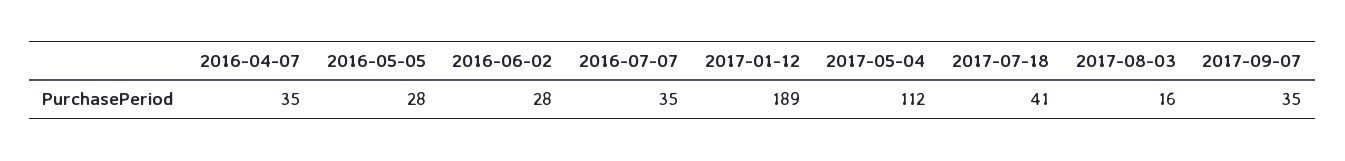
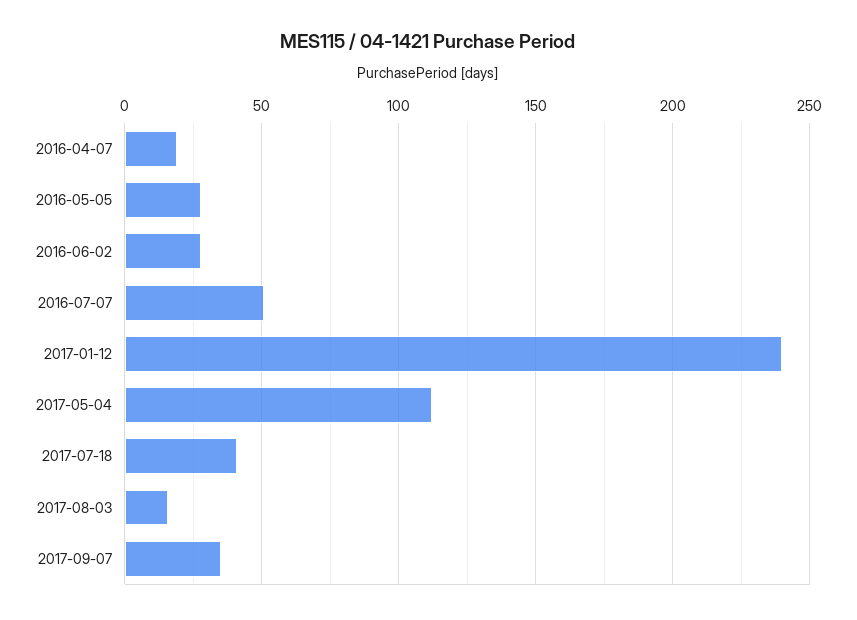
  {
-   "2016-04-07": 35,
+   "2016-04-07": 20,
    "2016-05-05": 28,
    "2016-06-02": 28,
-   "2016-07-07": 35,
+   "2016-07-07": 50,
-   "2017-01-12": 189,
+   "2017-01-12": 240,
    "2017-05-04": 112,
    "2017-07-18": 41,
    "2017-08-03": 16,
    "2017-09-07": 35
  }

